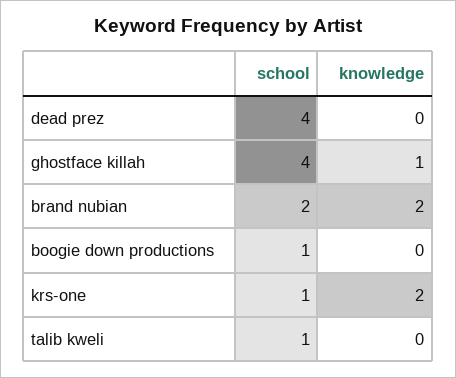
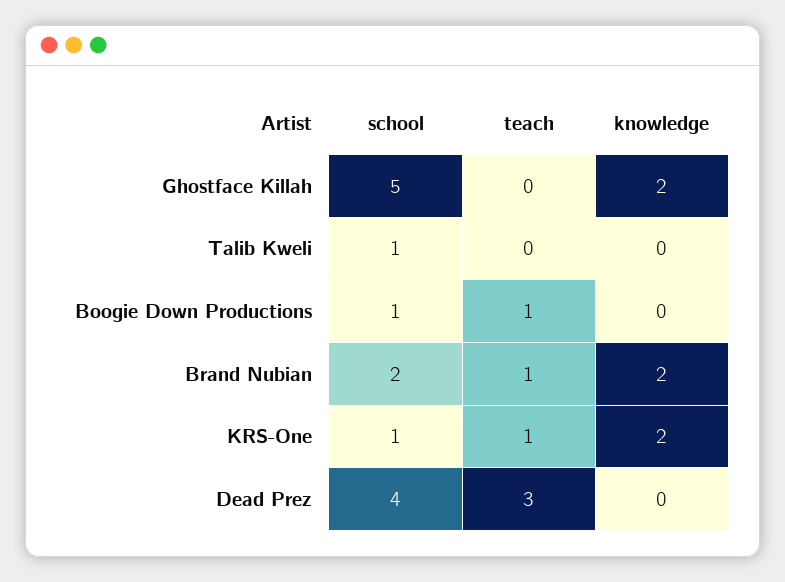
  {
    "school": {
      "dead prez": 4,
-     "ghostface killah": 4,
+     "ghostface killah": 5,
      "brand nubian": 2,
      "boogie down productions": 1,
      "krs-one": 1,
      "talib kweli": 1
    },
    "knowledge": {
      "dead prez": 0,
-     "ghostface killah": 1,
+     "ghostface killah": 2,
      "brand nubian": 2,
      "boogie down productions": 0,
      "krs-one": 2,
      "talib kweli": 0
-   }
+   },
+   "teach": {
+     "ghostface killah": 0,
+     "talib kweli": 0,
+     "boogie down productions": 1,
+     "brand nubian": 1,
+     "krs-one": 1,
+     "dead prez": 3
+   }
  }

